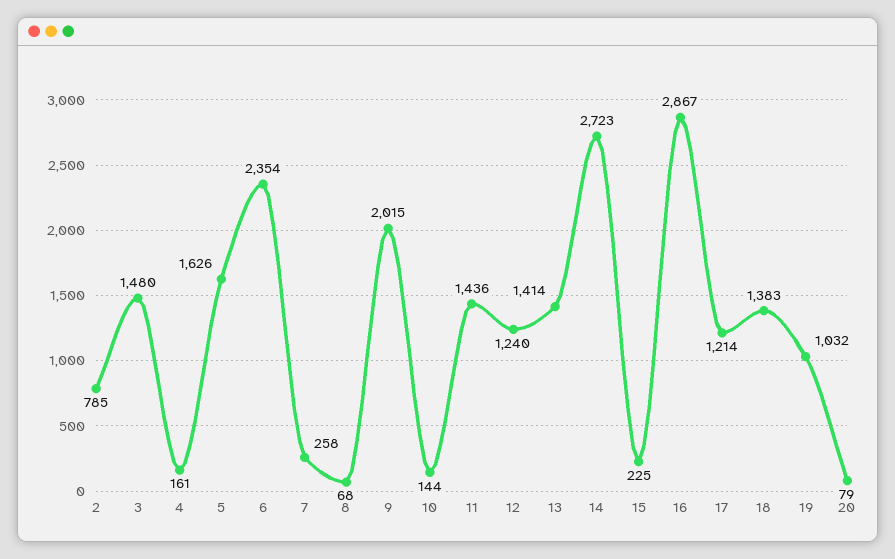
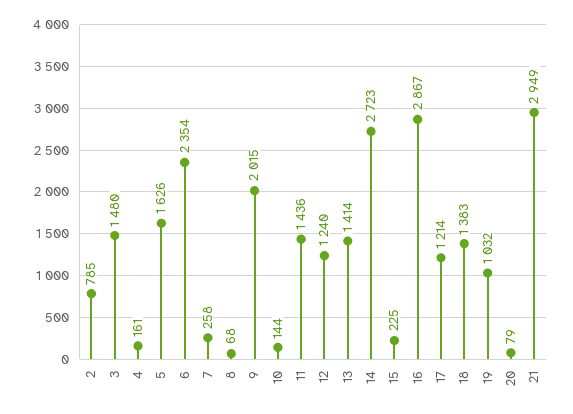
  {
    "2": 785,
    "3": 1480,
    "4": 161,
    "5": 1626,
    "6": 2354,
    "7": 258,
    "8": 68,
    "9": 2015,
    "10": 144,
    "11": 1436,
    "12": 1240,
    "13": 1414,
    "14": 2723,
    "15": 225,
    "16": 2867,
    "17": 1214,
    "18": 1383,
    "19": 1032,
-   "20": 79
+   "20": 79,
+   "21": 2949
  }

